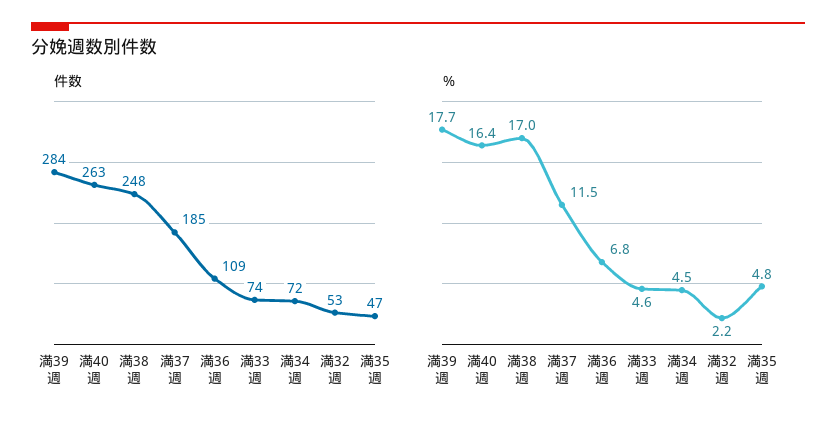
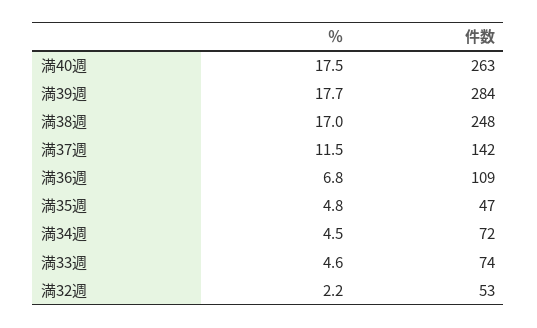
  {
    "件数": {
      "満39週": 284,
      "満40週": 263,
      "満38週": 248,
-     "満37週": 185,
+     "満37週": 142,
      "満36週": 109,
      "満33週": 74,
      "満34週": 72,
      "満32週": 53,
      "満35週": 47
    },
    "％": {
      "満39週": 17.7,
-     "満40週": 16.4,
+     "満40週": 17.5,
      "満38週": 17,
      "満37週": 11.5,
      "満36週": 6.8,
      "満33週": 4.6,
      "満34週": 4.5,
      "満32週": 2.2,
      "満35週": 4.8
    }
  }

